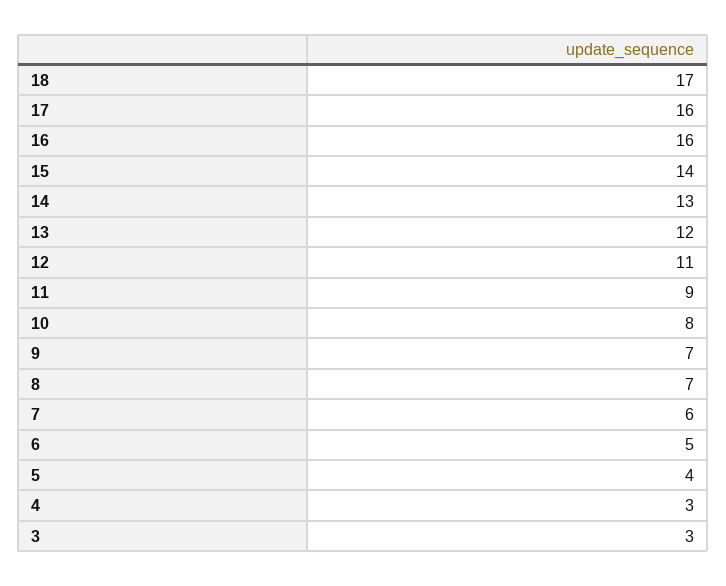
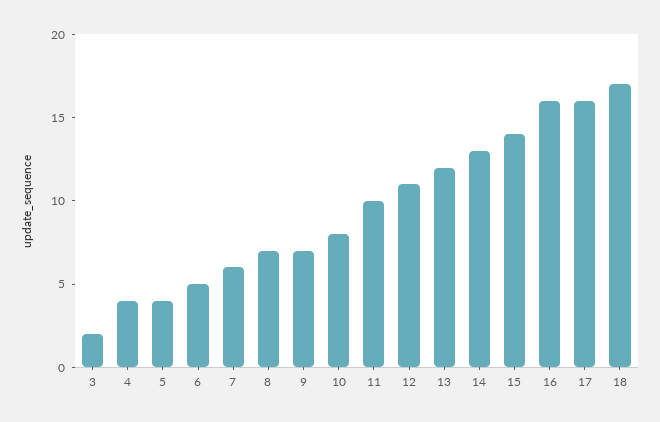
  {
    "18": 17,
    "17": 16,
    "16": 16,
    "15": 14,
    "14": 13,
    "13": 12,
    "12": 11,
-   "11": 9,
+   "11": 10,
    "10": 8,
    "9": 7,
    "8": 7,
    "7": 6,
    "6": 5,
    "5": 4,
-   "4": 3,
+   "4": 4,
-   "3": 3
+   "3": 2
  }

